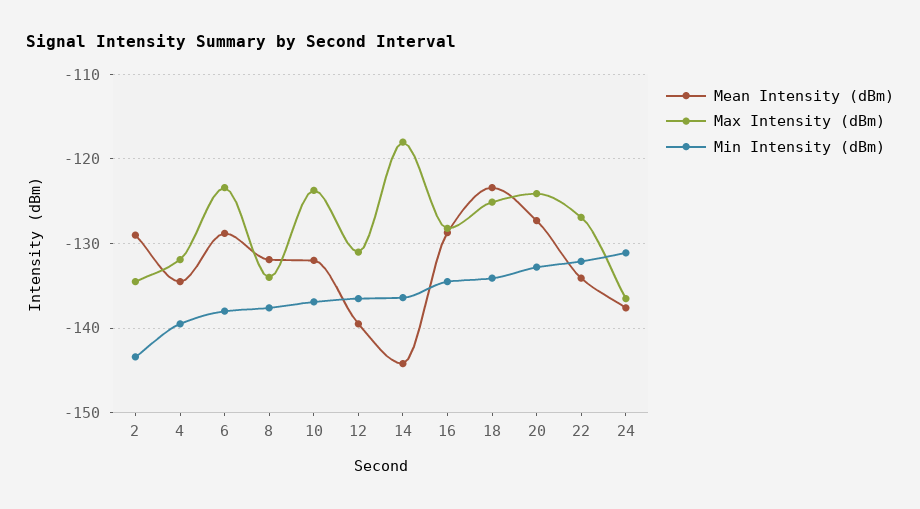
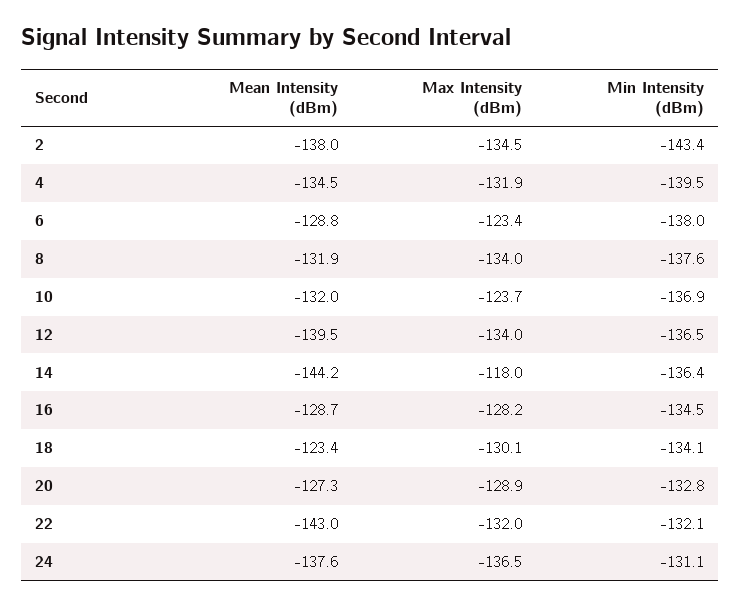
  {
    "Mean Intensity (dBm)": {
-     "2": -129,
+     "2": -138,
      "4": -134.5,
      "6": -128.8,
      "8": -131.9,
      "10": -132,
      "12": -139.5,
      "14": -144.2,
      "16": -128.7,
      "18": -123.4,
      "20": -127.3,
-     "22": -134,
+     "22": -143,
      "24": -137.6
    },
    "Max Intensity (dBm)": {
      "2": -134.5,
      "4": -131.9,
      "6": -123.4,
      "8": -134,
      "10": -123.7,
-     "12": -131,
+     "12": -134,
      "14": -118,
      "16": -128.2,
-     "18": -125,
+     "18": -130.1,
-     "20": -124,
+     "20": -128.9,
-     "22": -127,
+     "22": -132,
      "24": -136.5
    },
    "Min Intensity (dBm)": {
      "2": -143.4,
      "4": -139.5,
      "6": -138,
      "8": -137.6,
      "10": -136.9,
      "12": -136.5,
      "14": -136.4,
      "16": -134.5,
      "18": -134.1,
      "20": -132.8,
      "22": -132.1,
      "24": -131.1
    }
  }

